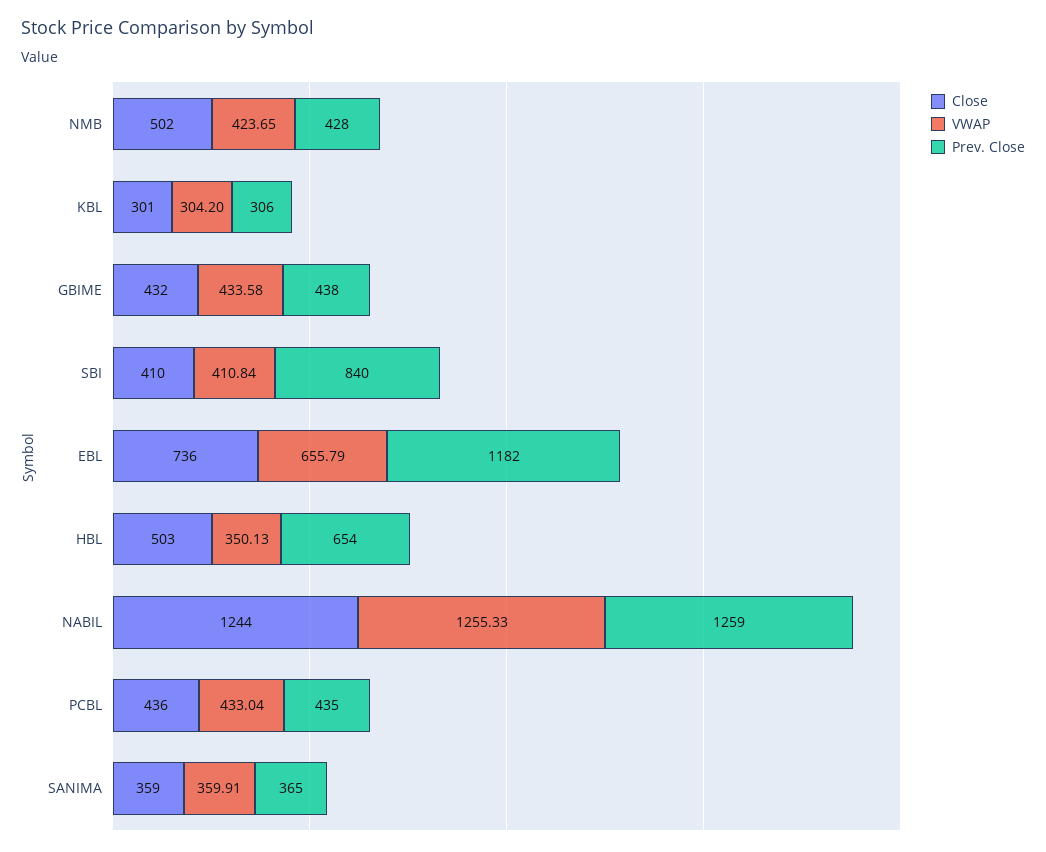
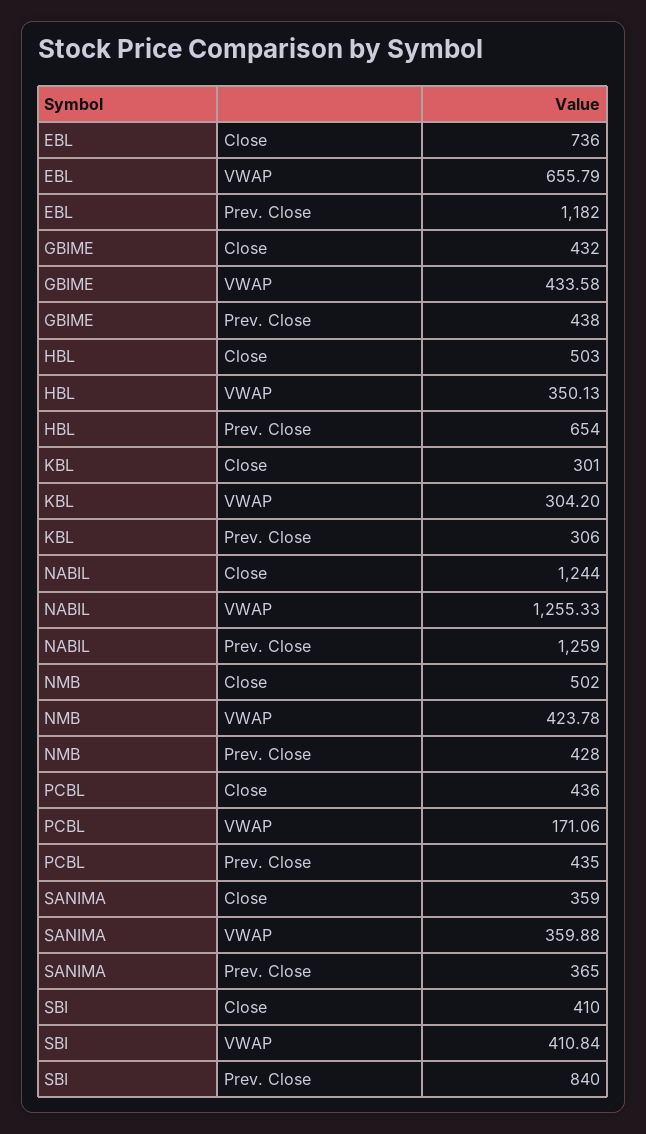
  {
    "Close": {
      "NMB": 502,
      "KBL": 301,
      "GBIME": 432,
      "SBI": 410,
      "EBL": 736,
      "HBL": 503,
      "NABIL": 1244,
      "PCBL": 436,
      "SANIMA": 359
    },
    "VWAP": {
-     "NMB": 423.65,
+     "NMB": 423.78,
      "KBL": 304.2,
      "GBIME": 433.58,
      "SBI": 410.84,
      "EBL": 655.79,
      "HBL": 350.13,
      "NABIL": 1255.33,
-     "PCBL": 433.04,
+     "PCBL": 171.06,
-     "SANIMA": 359.91
+     "SANIMA": 359.88
    },
    "Prev. Close": {
      "NMB": 428,
      "KBL": 306,
      "GBIME": 438,
      "SBI": 840,
      "EBL": 1182,
      "HBL": 654,
      "NABIL": 1259,
      "PCBL": 435,
      "SANIMA": 365
    }
  }

